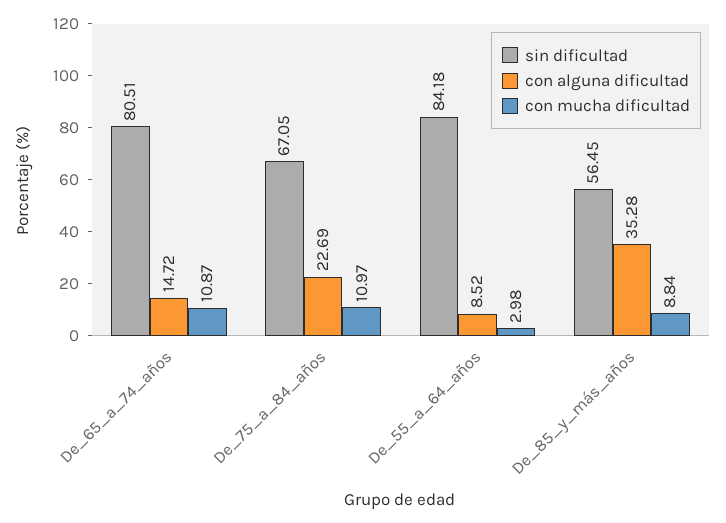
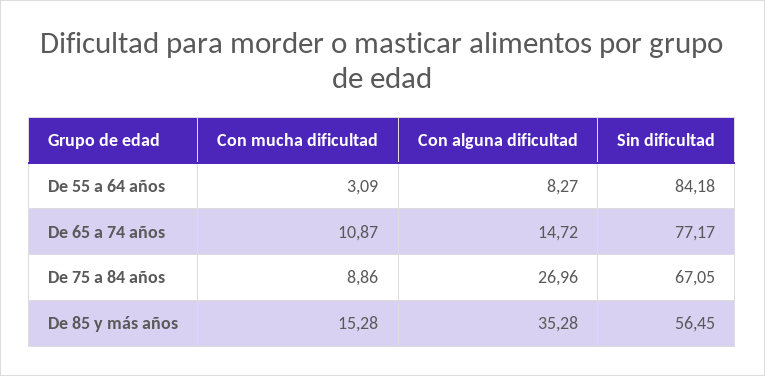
  {
    "sin dificultad": {
-     "De_65_a_74_años": 80.51,
+     "De_65_a_74_años": 77.17,
      "De_75_a_84_años": 67.05,
      "De_55_a_64_años": 84.18,
      "De_85_y_más_años": 56.45
    },
    "con alguna dificultad": {
      "De_65_a_74_años": 14.72,
-     "De_75_a_84_años": 22.69,
+     "De_75_a_84_años": 26.96,
-     "De_55_a_64_años": 8.52,
+     "De_55_a_64_años": 8.27,
      "De_85_y_más_años": 35.28
    },
    "con mucha dificultad": {
      "De_65_a_74_años": 10.87,
-     "De_75_a_84_años": 10.97,
+     "De_75_a_84_años": 8.86,
-     "De_55_a_64_años": 2.98,
+     "De_55_a_64_años": 3.09,
-     "De_85_y_más_años": 8.84
+     "De_85_y_más_años": 15.28
    }
  }

